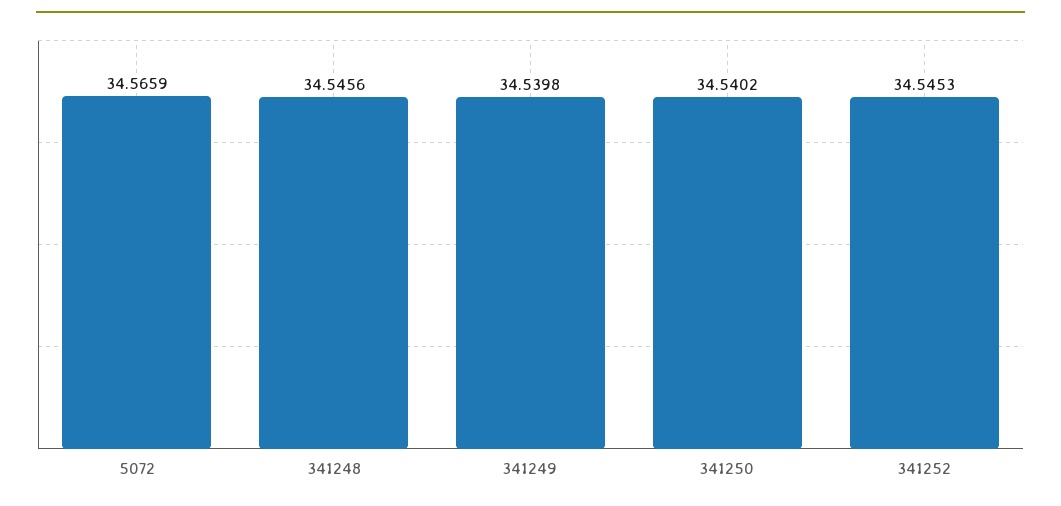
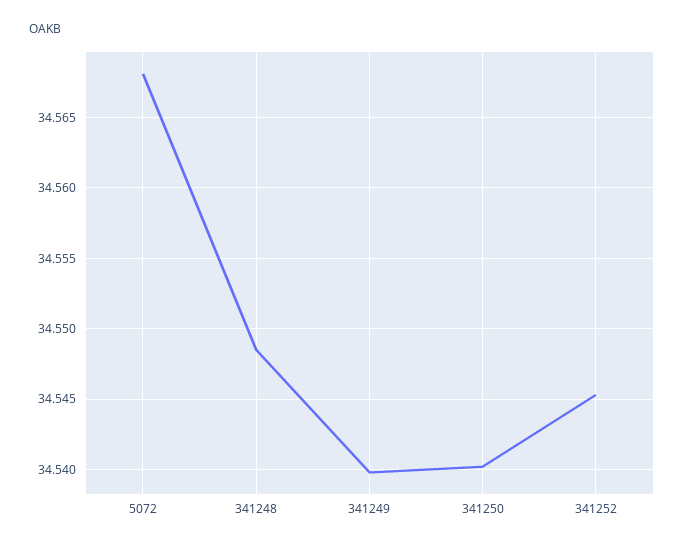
  {
-   "5072": 34.5659,
+   "5072": 34.568,
-   "341248": 34.5456,
+   "341248": 34.5485,
    "341249": 34.5398,
    "341250": 34.5402,
    "341252": 34.5453
  }

